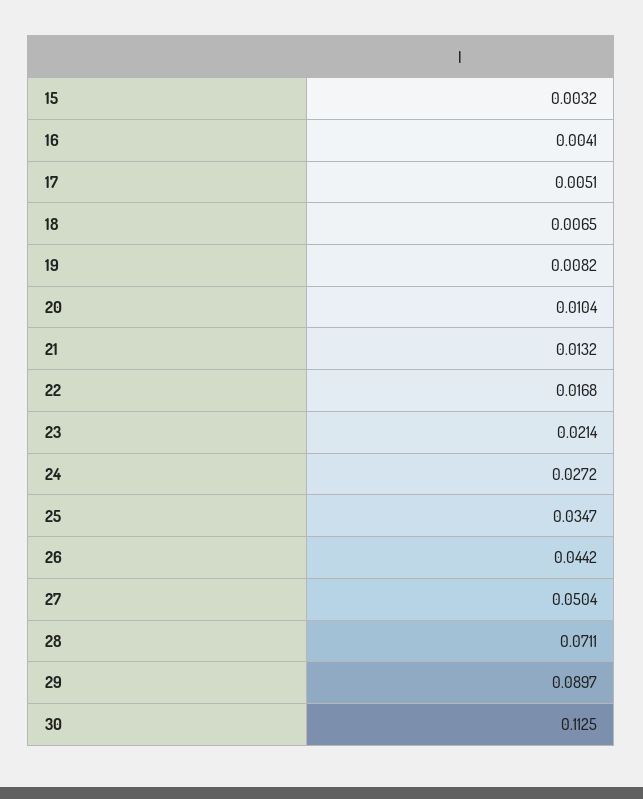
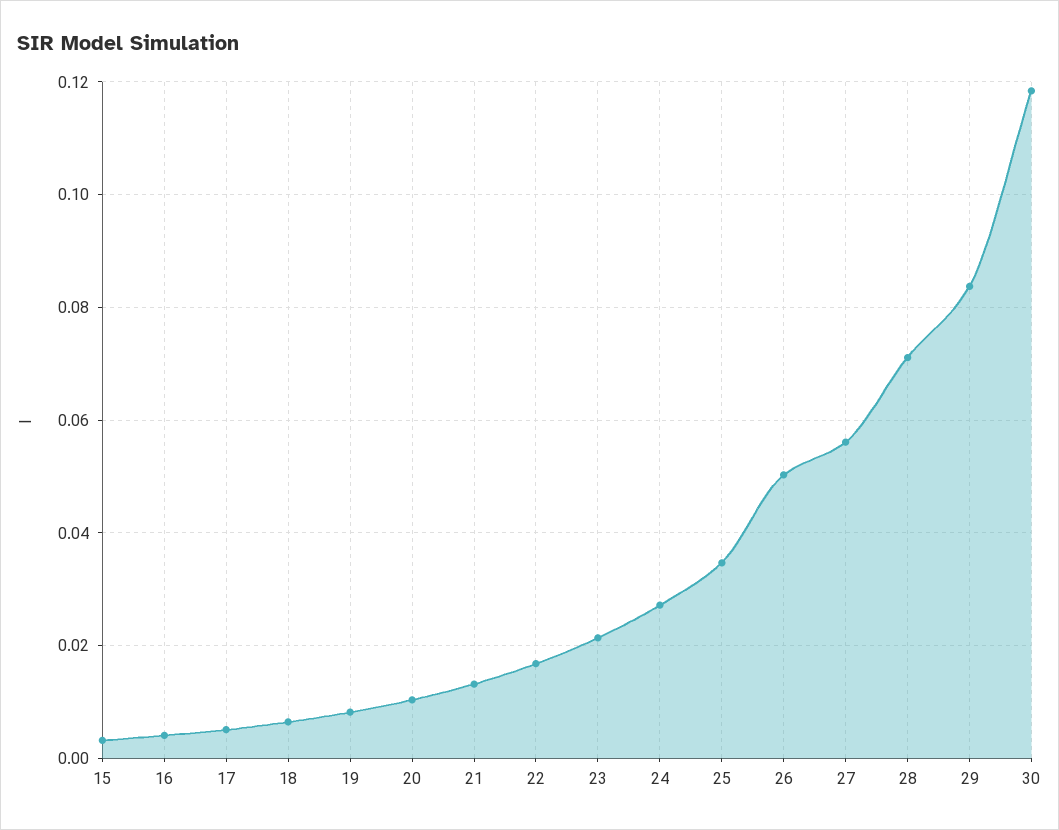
  {
    "15": 0.0032,
    "16": 0.0041,
    "17": 0.0051,
    "18": 0.0065,
    "19": 0.0082,
    "20": 0.0104,
    "21": 0.0132,
    "22": 0.0168,
    "23": 0.0214,
    "24": 0.0272,
    "25": 0.0347,
-   "26": 0.0442,
+   "26": 0.05,
-   "27": 0.0504,
+   "27": 0.056,
    "28": 0.0711,
-   "29": 0.0897,
+   "29": 0.084,
-   "30": 0.1125
+   "30": 0.118
  }

